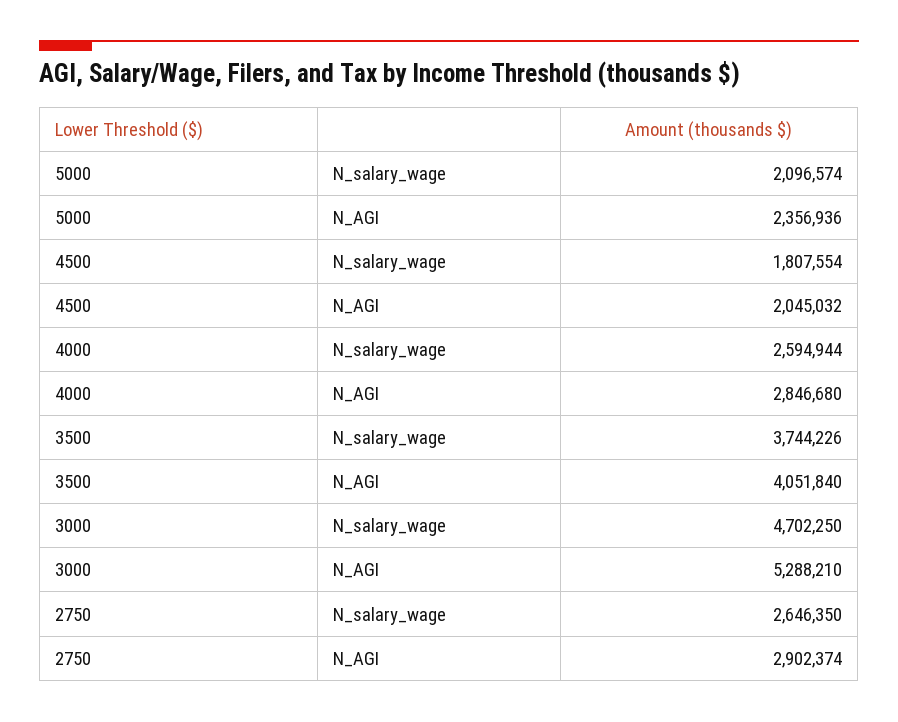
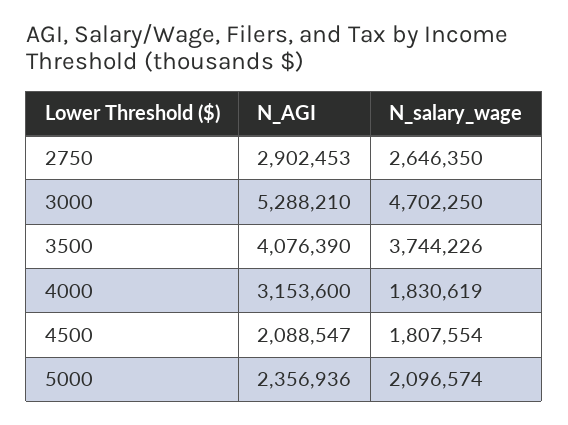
  {
    "5000": {
      "N_salary_wage": 2096574,
      "N_AGI": 2356936
    },
    "4500": {
      "N_salary_wage": 1807554,
-     "N_AGI": 2045032
+     "N_AGI": 2088547
    },
    "4000": {
-     "N_salary_wage": 2594944,
+     "N_salary_wage": 1830619,
-     "N_AGI": 2846680
+     "N_AGI": 3153600
    },
    "3500": {
      "N_salary_wage": 3744226,
-     "N_AGI": 4051840
+     "N_AGI": 4076390
    },
    "3000": {
      "N_salary_wage": 4702250,
      "N_AGI": 5288210
    },
    "2750": {
      "N_salary_wage": 2646350,
-     "N_AGI": 2902374
+     "N_AGI": 2902453
    }
  }

